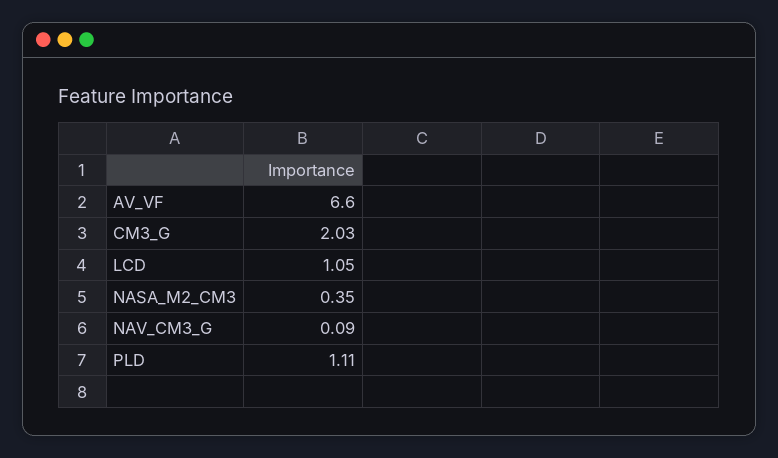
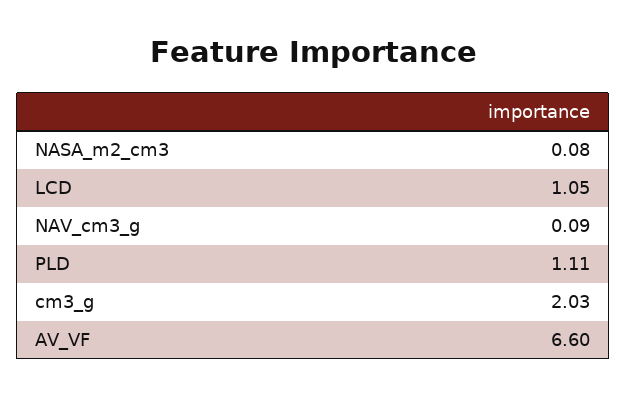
  {
    "AV_VF": 6.6,
    "CM3_G": 2.03,
    "LCD": 1.05,
-   "NASA_M2_CM3": 0.35,
+   "NASA_M2_CM3": 0.08,
    "NAV_CM3_G": 0.09,
    "PLD": 1.11
  }

